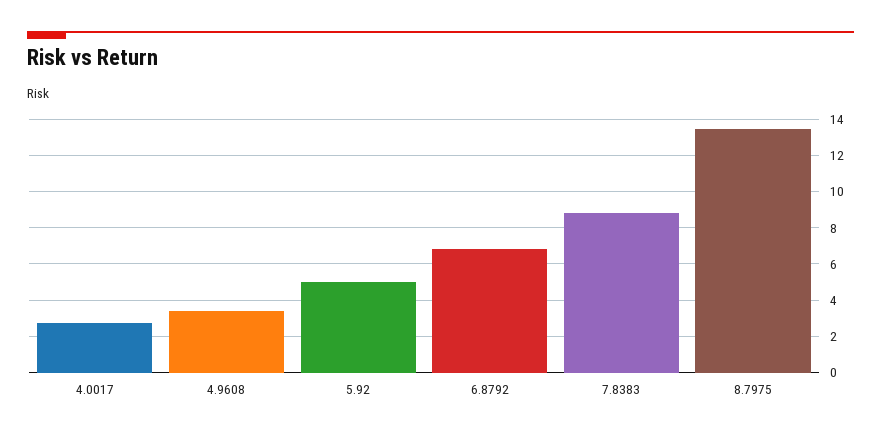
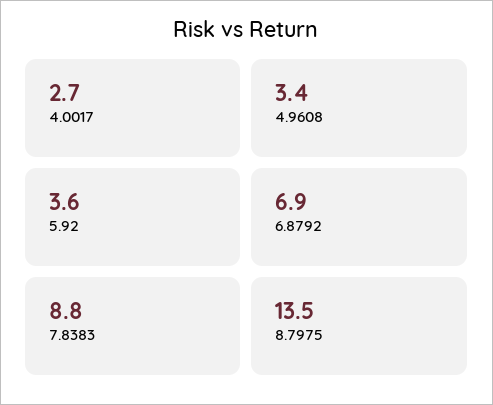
  {
    "4.0017": 2.7,
    "4.9608": 3.4,
-   "5.92": 5,
+   "5.92": 3.6,
    "6.8792": 6.9,
    "7.8383": 8.8,
    "8.7975": 13.5
  }

